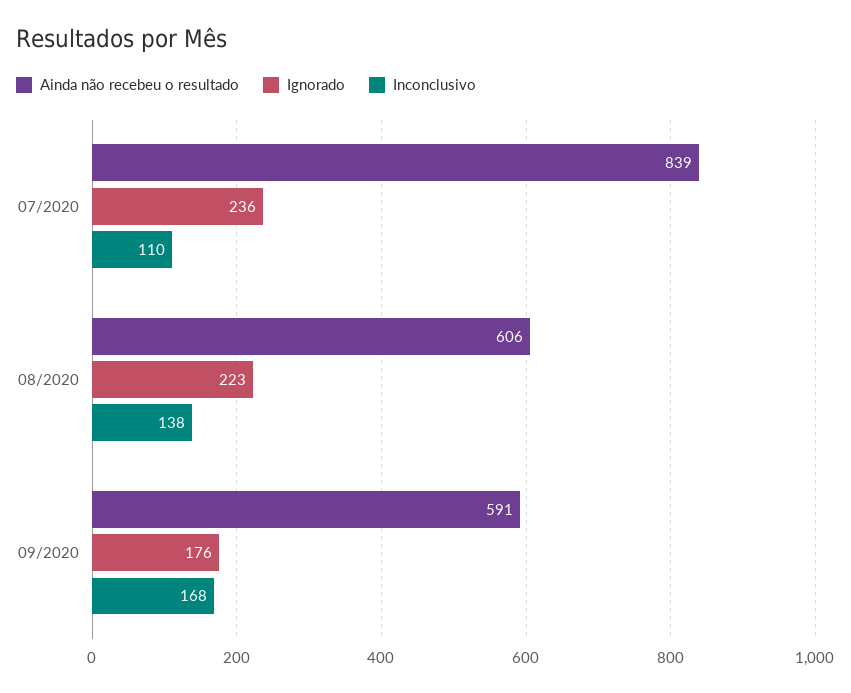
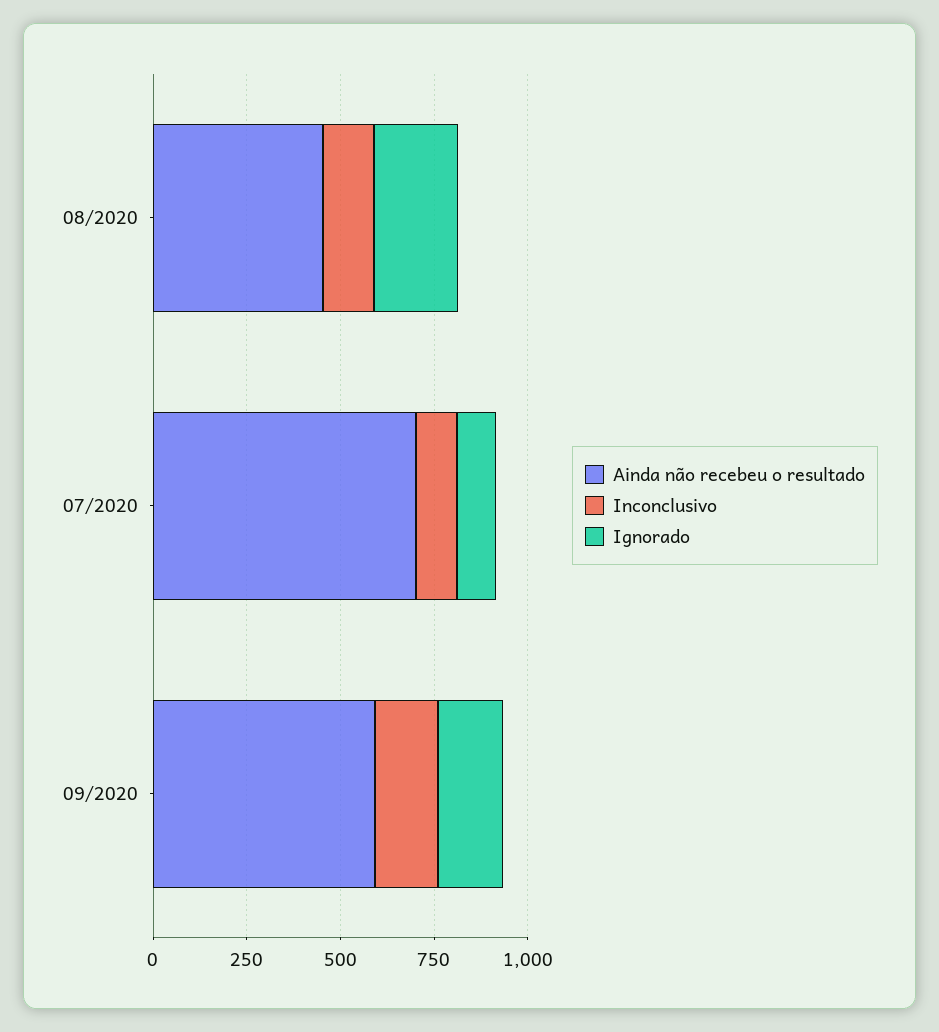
  {
    "Ainda não recebeu o resultado": {
-     "07/2020": 839,
+     "07/2020": 700,
-     "08/2020": 606,
+     "08/2020": 450,
      "09/2020": 591
    },
    "Ignorado": {
-     "07/2020": 236,
+     "07/2020": 100,
      "08/2020": 223,
      "09/2020": 176
    },
    "Inconclusivo": {
      "07/2020": 110,
      "08/2020": 138,
      "09/2020": 168
    }
  }

